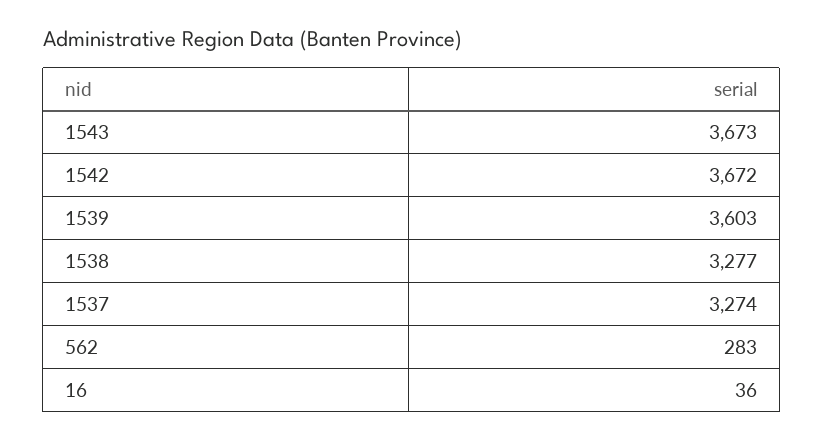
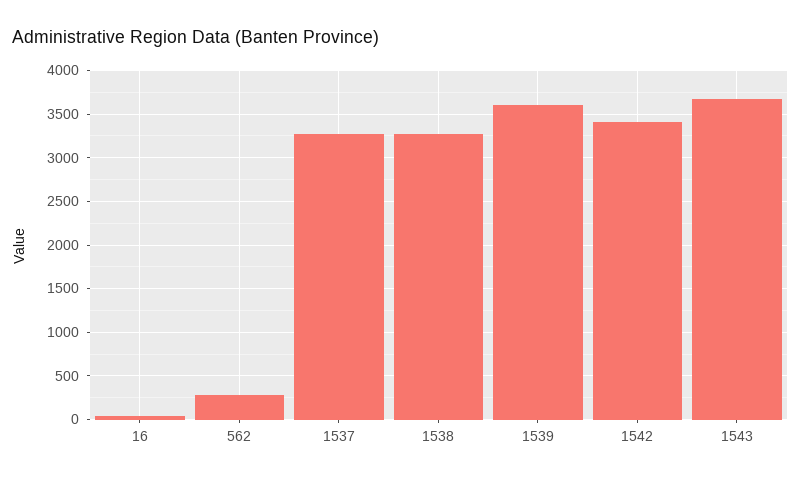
  {
    "1543": 3673,
-   "1542": 3672,
+   "1542": 3400,
    "1539": 3603,
    "1538": 3277,
    "1537": 3274,
    "562": 283,
    "16": 36
  }

